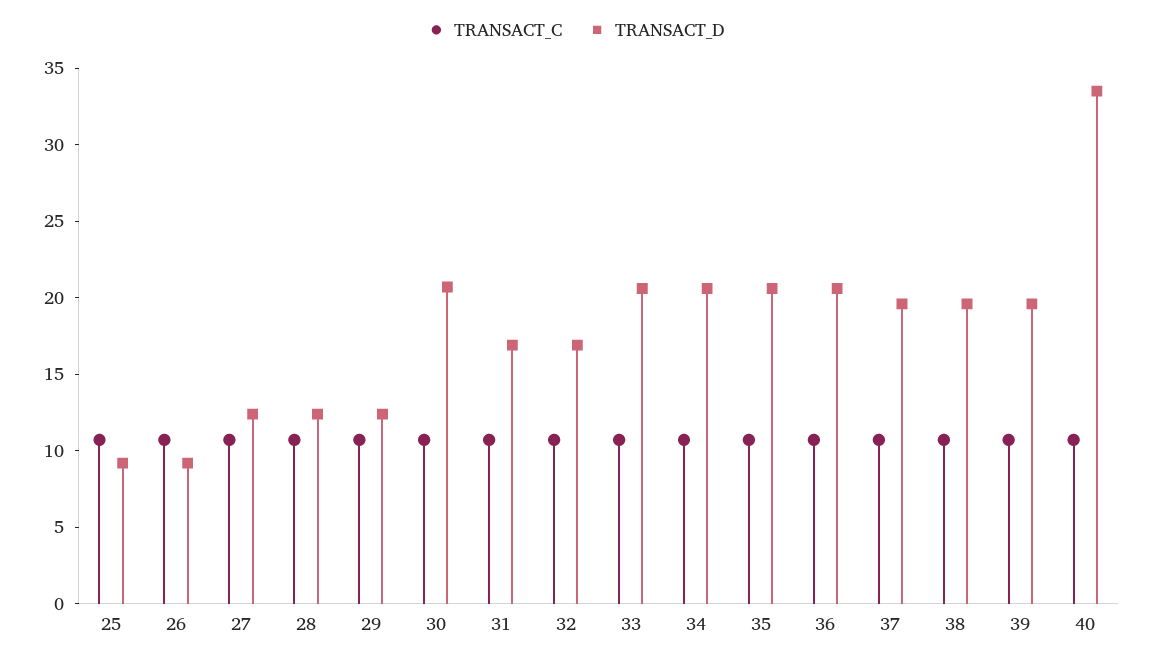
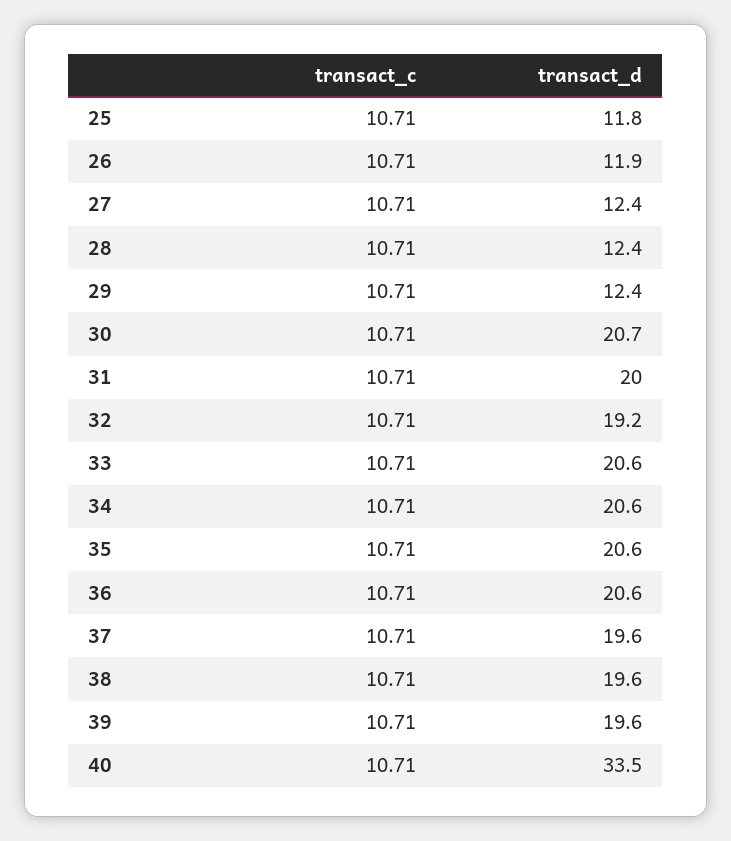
  {
    "TRANSACT_C": {
      "25": 10.71,
      "26": 10.71,
      "27": 10.71,
      "28": 10.71,
      "29": 10.71,
      "30": 10.71,
      "31": 10.71,
      "32": 10.71,
      "33": 10.71,
      "34": 10.71,
      "35": 10.71,
      "36": 10.71,
      "37": 10.71,
      "38": 10.71,
      "39": 10.71,
      "40": 10.71
    },
    "TRANSACT_D": {
-     "25": 9,
+     "25": 11.8,
-     "26": 9,
+     "26": 11.9,
      "27": 12.4,
      "28": 12.4,
      "29": 12.4,
      "30": 20.7,
-     "31": 17,
+     "31": 20,
-     "32": 17,
+     "32": 19.2,
      "33": 20.6,
      "34": 20.6,
      "35": 20.6,
      "36": 20.6,
      "37": 19.6,
      "38": 19.6,
      "39": 19.6,
      "40": 33.5
    }
  }

